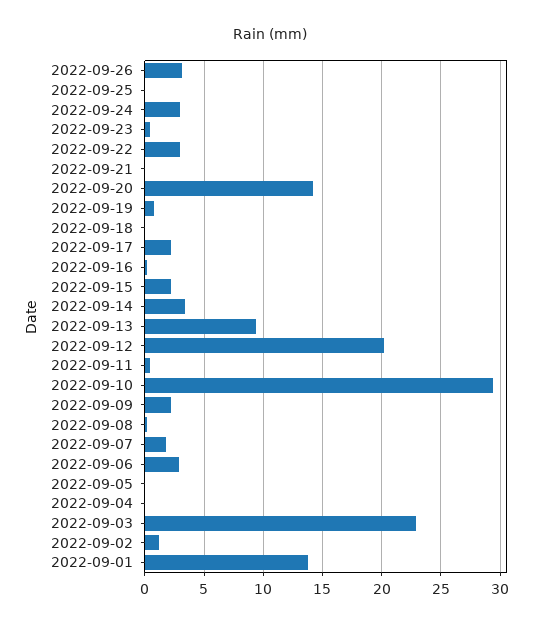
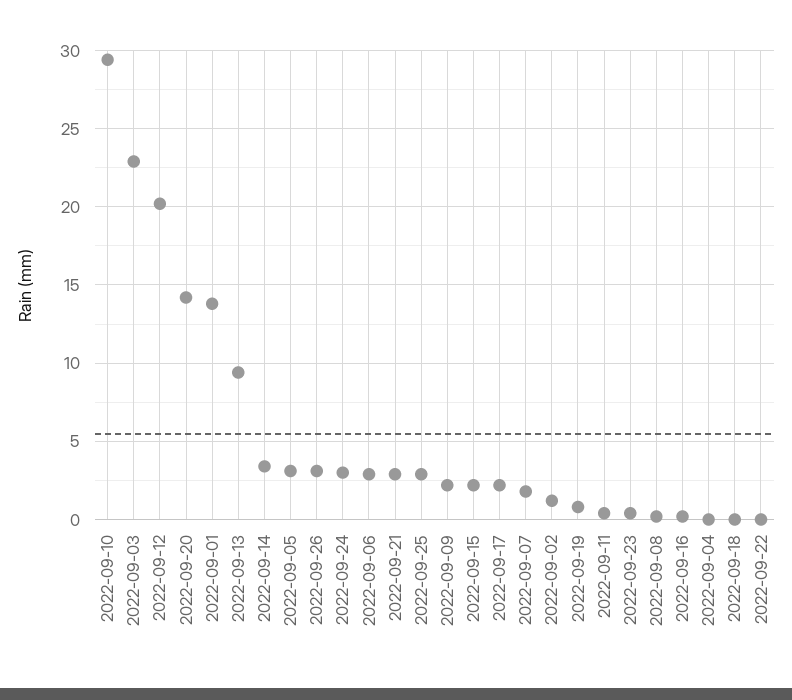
  {
    "2022-09-26": 3,
-   "2022-09-25": 0,
+   "2022-09-25": 3,
    "2022-09-24": 3,
    "2022-09-23": 0.5,
-   "2022-09-22": 3,
+   "2022-09-22": 0,
-   "2022-09-21": 0,
+   "2022-09-21": 3,
    "2022-09-20": 14,
    "2022-09-19": 1,
    "2022-09-18": 0,
    "2022-09-17": 2,
    "2022-09-16": 0,
    "2022-09-15": 2,
    "2022-09-14": 3.5,
    "2022-09-13": 9.5,
    "2022-09-12": 20,
    "2022-09-11": 0.5,
    "2022-09-10": 29.5,
    "2022-09-09": 2,
    "2022-09-08": 0,
    "2022-09-07": 2,
    "2022-09-06": 3,
-   "2022-09-05": 0,
+   "2022-09-05": 3,
    "2022-09-04": 0,
    "2022-09-03": 23,
    "2022-09-02": 1,
    "2022-09-01": 14
  }

